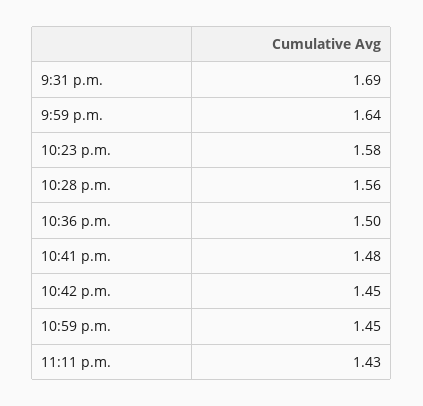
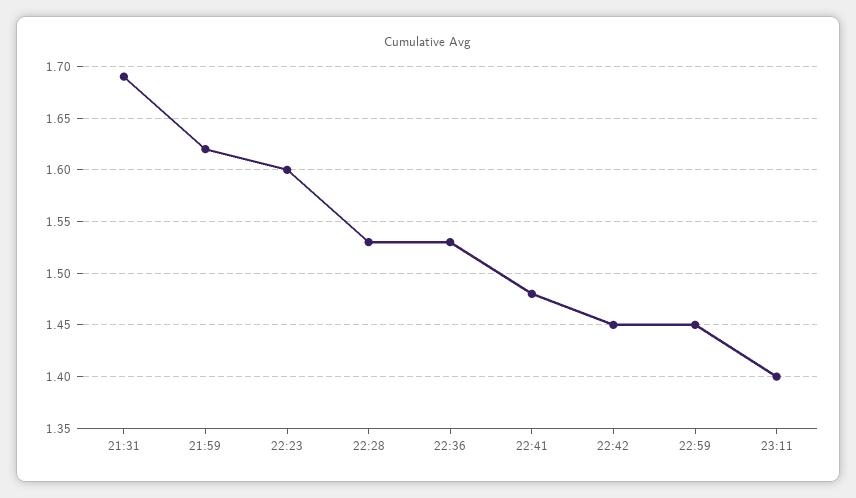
  {
    "9:31 p.m.": 1.69,
-   "9:59 p.m.": 1.64,
+   "9:59 p.m.": 1.62,
-   "10:23 p.m.": 1.58,
+   "10:23 p.m.": 1.6,
-   "10:28 p.m.": 1.56,
+   "10:28 p.m.": 1.53,
-   "10:36 p.m.": 1.5,
+   "10:36 p.m.": 1.53,
    "10:41 p.m.": 1.48,
    "10:42 p.m.": 1.45,
    "10:59 p.m.": 1.45,
-   "11:11 p.m.": 1.43
+   "11:11 p.m.": 1.4
  }

